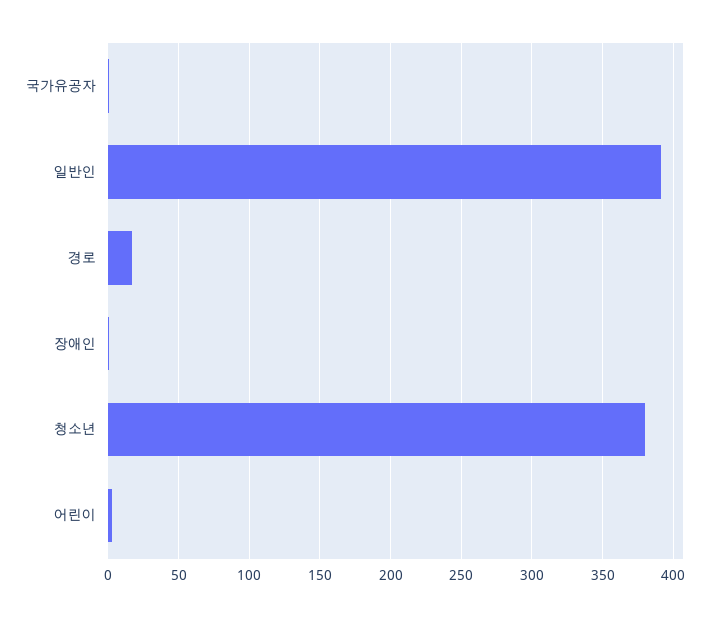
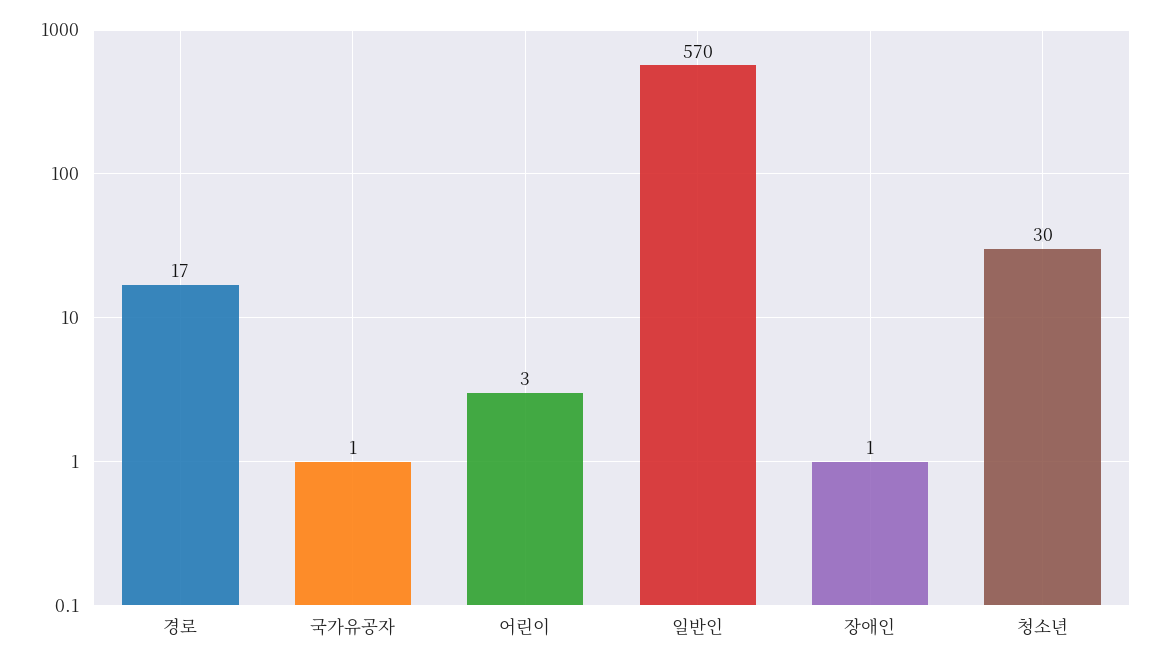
  {
    "국가유공자": 1,
-   "일반인": 390,
+   "일반인": 570,
    "경로": 17,
    "장애인": 1,
-   "청소년": 380,
+   "청소년": 30,
    "어린이": 3
  }

